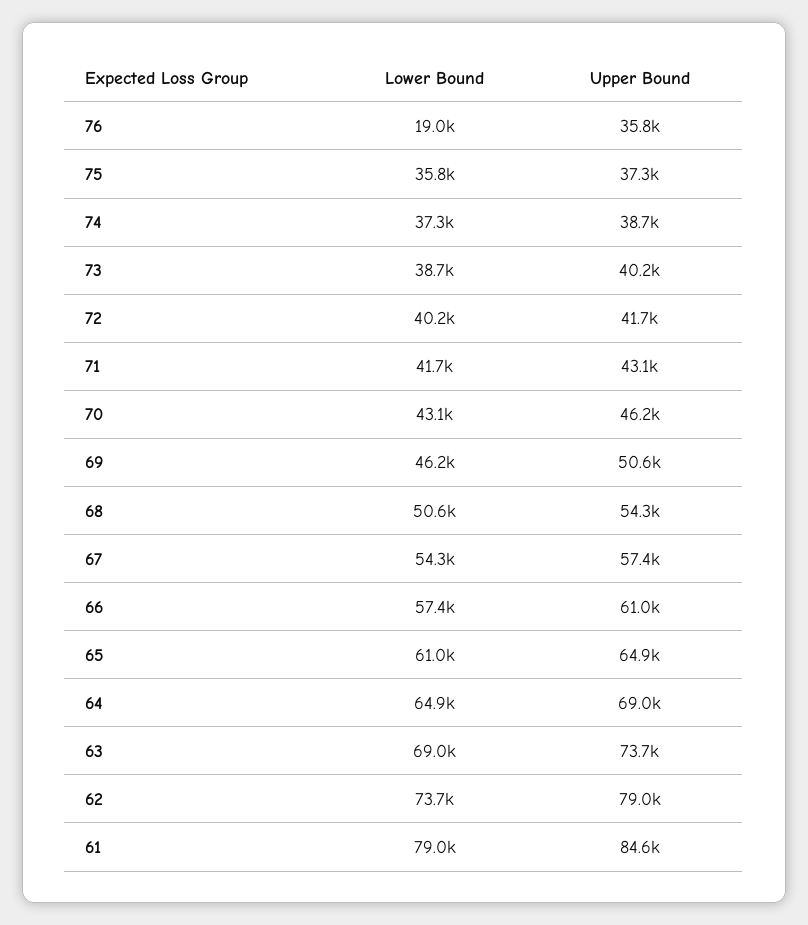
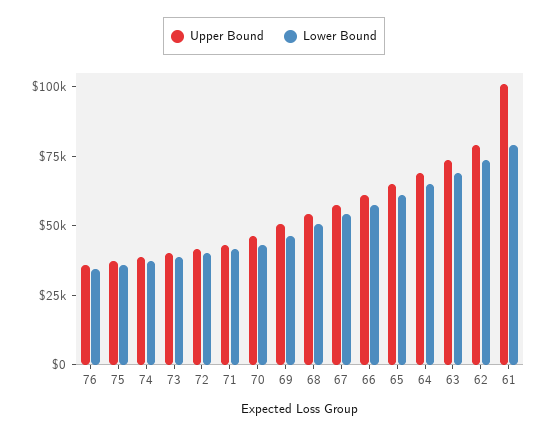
  {
    "Lower Bound": {
-     "76": 19000,
+     "76": 35000,
      "75": 35800,
      "74": 37300,
      "73": 38700,
      "72": 40200,
      "71": 41700,
      "70": 43100,
      "69": 46200,
      "68": 50600,
      "67": 54300,
      "66": 57400,
      "65": 61000,
      "64": 64900,
      "63": 69000,
      "62": 73700,
      "61": 79000
    },
    "Upper Bound": {
      "76": 35800,
      "75": 37300,
      "74": 38700,
      "73": 40200,
      "72": 41700,
      "71": 43100,
      "70": 46200,
      "69": 50600,
      "68": 54300,
      "67": 57400,
      "66": 61000,
      "65": 64900,
      "64": 69000,
      "63": 73700,
      "62": 79000,
-     "61": 84600
+     "61": 100000
    }
  }

